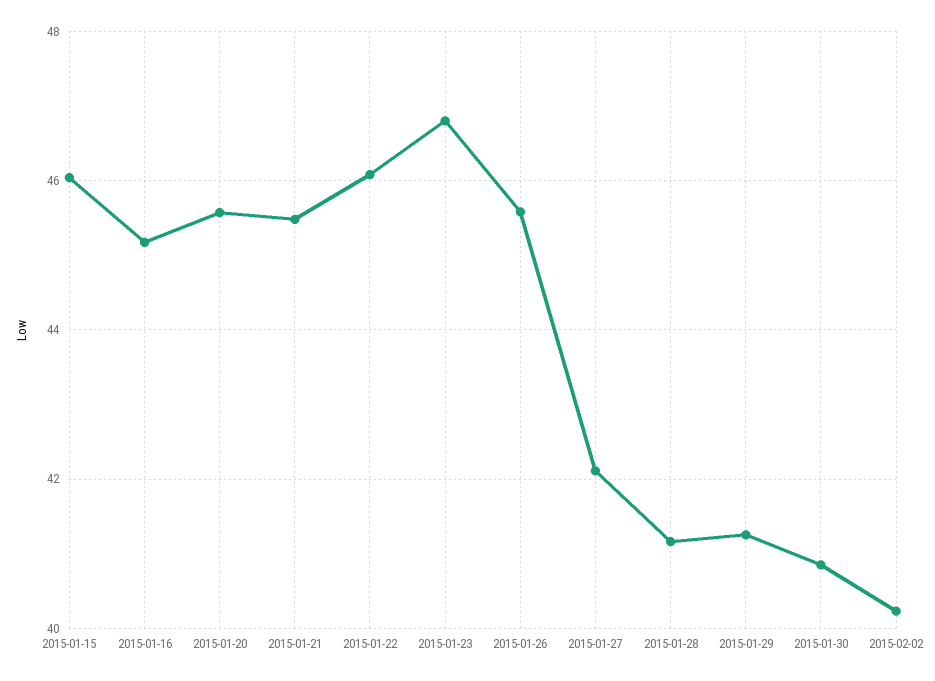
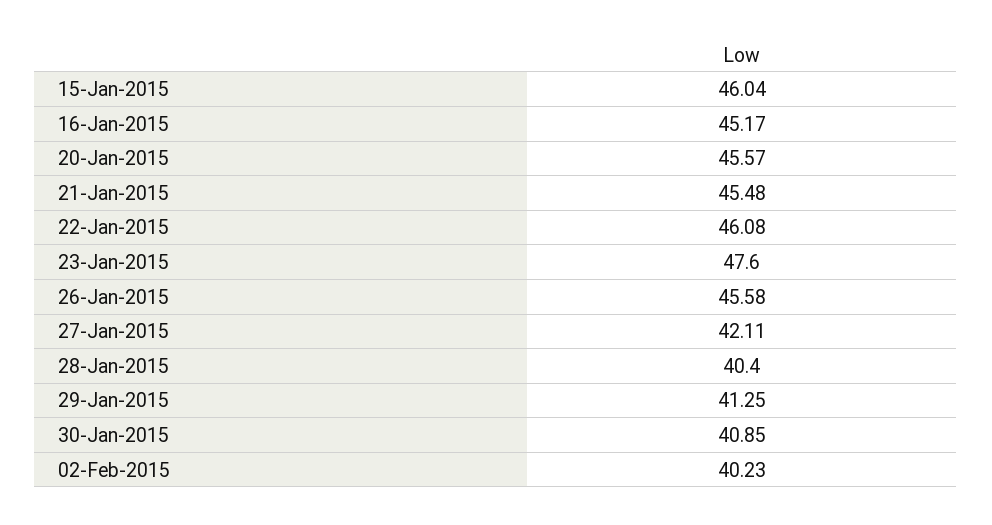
  {
    "2015-01-15": 46.04,
    "2015-01-16": 45.17,
    "2015-01-20": 45.57,
    "2015-01-21": 45.48,
    "2015-01-22": 46.08,
-   "2015-01-23": 46.8,
+   "2015-01-23": 47.6,
    "2015-01-26": 45.58,
    "2015-01-27": 42.11,
-   "2015-01-28": 41.2,
+   "2015-01-28": 40.4,
    "2015-01-29": 41.25,
    "2015-01-30": 40.85,
    "2015-02-02": 40.23
  }

